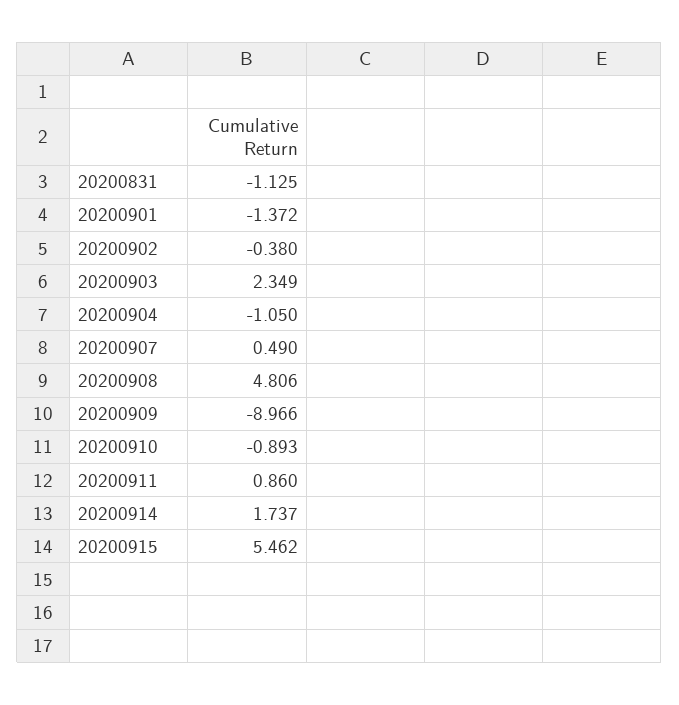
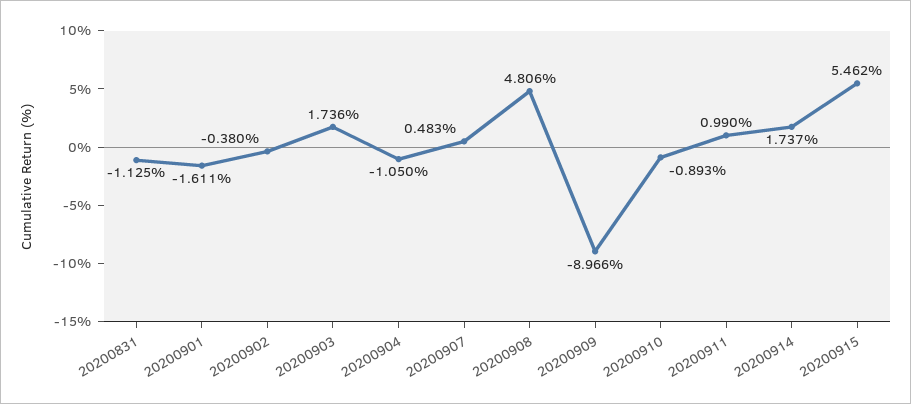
  {
    "20200831": -1.125,
-   "20200901": -1.372,
+   "20200901": -1.611,
    "20200902": -0.38,
-   "20200903": 2.349,
+   "20200903": 1.736,
    "20200904": -1.05,
-   "20200907": 0.49,
+   "20200907": 0.483,
    "20200908": 4.806,
    "20200909": -8.966,
    "20200910": -0.893,
-   "20200911": 0.86,
+   "20200911": 0.99,
    "20200914": 1.737,
    "20200915": 5.462
  }

